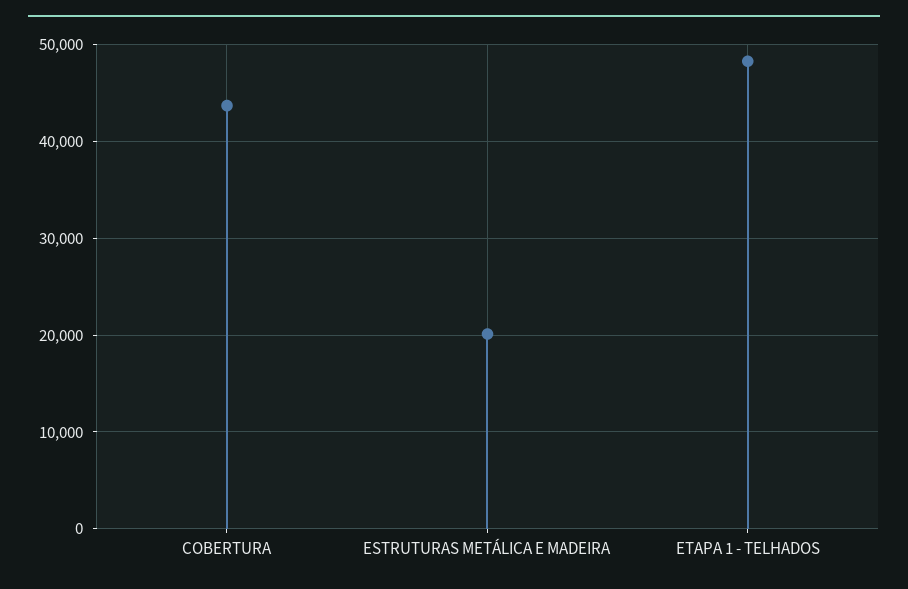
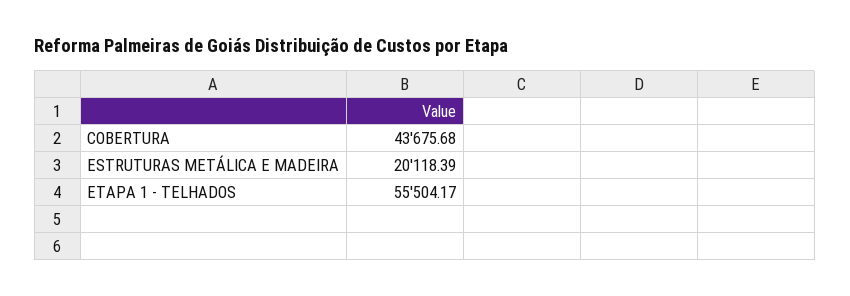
  {
    "COBERTURA": 43675.68,
    "ESTRUTURAS METÁLICA E MADEIRA": 20118.39,
-   "ETAPA 1 - TELHADOS": 48000
+   "ETAPA 1 - TELHADOS": 55504.17
  }

